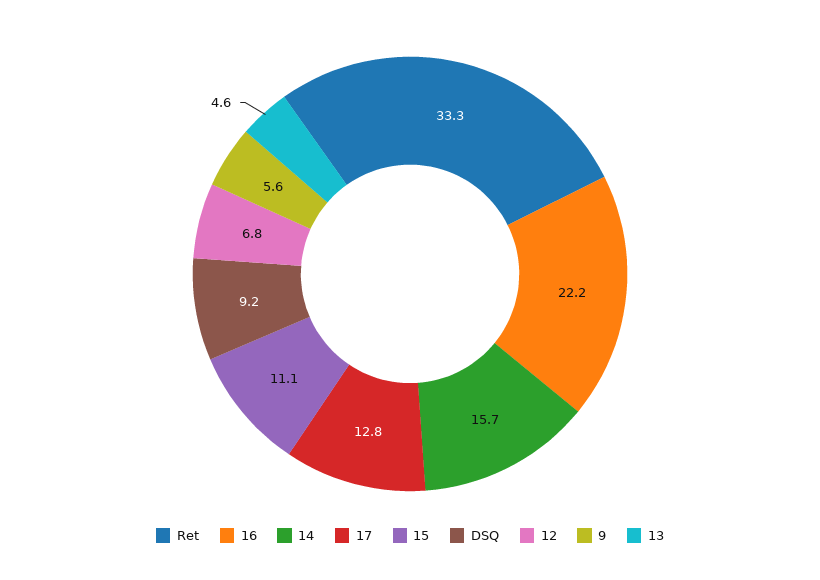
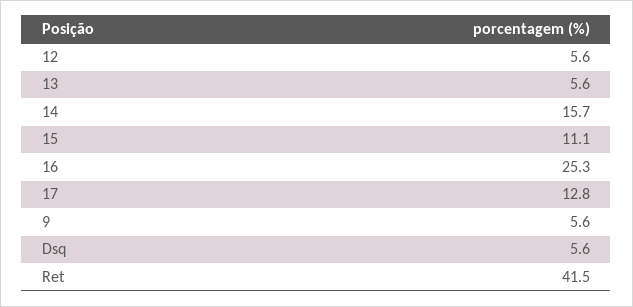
  {
-   "Ret": 33.3,
+   "Ret": 41.5,
-   "16": 22.2,
+   "16": 25.3,
    "14": 15.7,
    "17": 12.8,
    "15": 11.1,
-   "DSQ": 9.2,
+   "DSQ": 5.6,
-   "12": 6.8,
+   "12": 5.6,
    "9": 5.6,
-   "13": 4.6
+   "13": 5.6
  }

